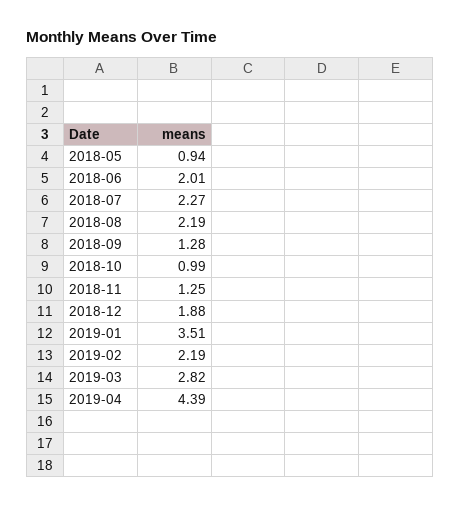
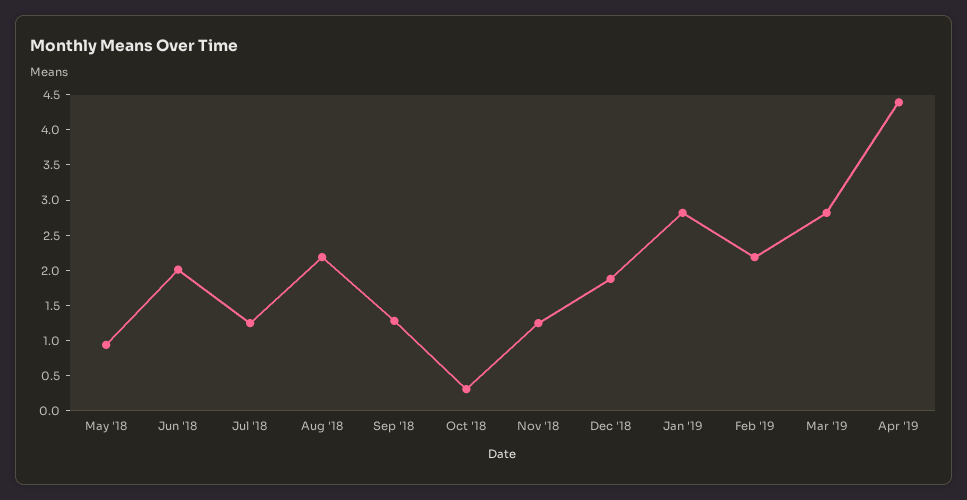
  {
    "2018-05": 0.94,
    "2018-06": 2.01,
-   "2018-07": 2.27,
+   "2018-07": 1.25,
    "2018-08": 2.19,
    "2018-09": 1.28,
-   "2018-10": 0.99,
+   "2018-10": 0.25,
    "2018-11": 1.25,
    "2018-12": 1.88,
-   "2019-01": 3.51,
+   "2019-01": 2.75,
    "2019-02": 2.19,
    "2019-03": 2.82,
    "2019-04": 4.39
  }

